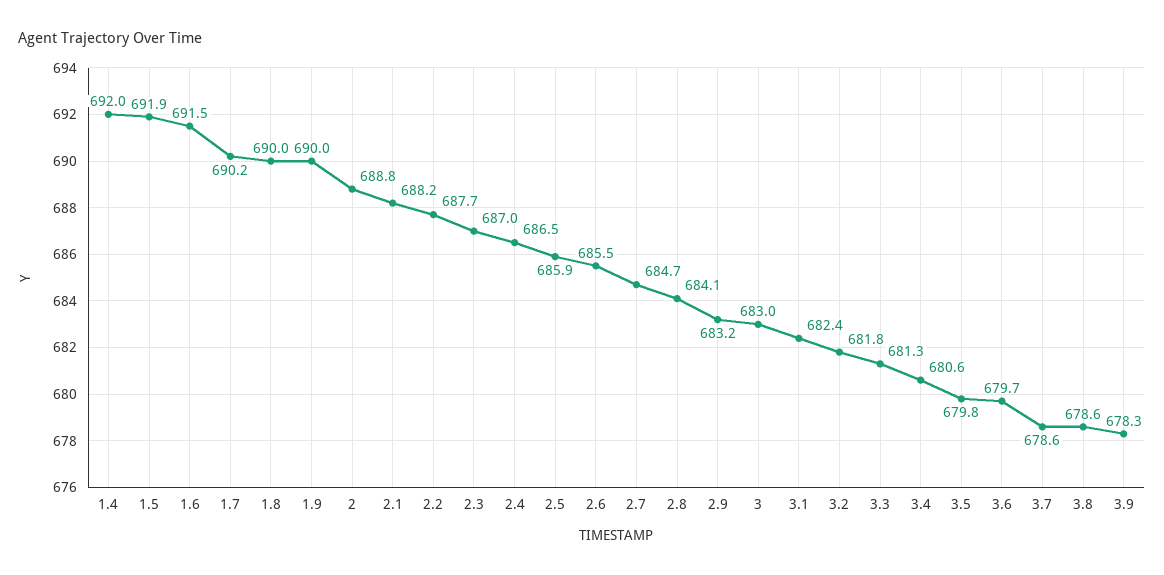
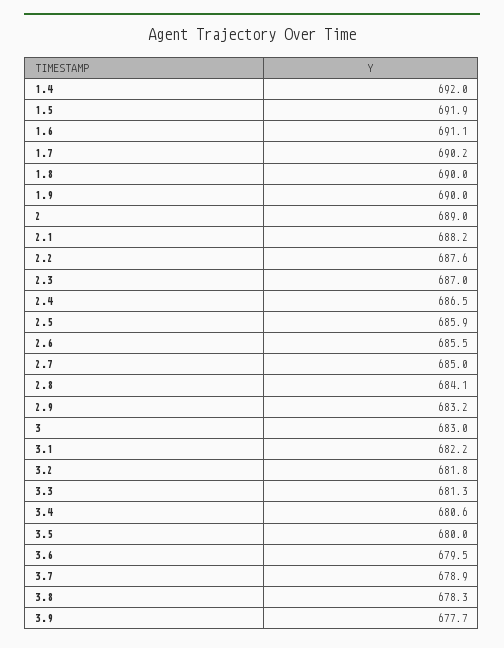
  {
    "1.4": 692,
    "1.5": 691.9,
-   "1.6": 691.5,
+   "1.6": 691.1,
    "1.7": 690.2,
    "1.8": 690,
    "1.9": 690,
-   "2": 688.8,
+   "2": 689,
    "2.1": 688.2,
-   "2.2": 687.7,
+   "2.2": 687.6,
    "2.3": 687,
    "2.4": 686.5,
    "2.5": 685.9,
    "2.6": 685.5,
-   "2.7": 684.7,
+   "2.7": 685,
    "2.8": 684.1,
    "2.9": 683.2,
    "3": 683,
-   "3.1": 682.4,
+   "3.1": 682.2,
    "3.2": 681.8,
    "3.3": 681.3,
    "3.4": 680.6,
-   "3.5": 679.8,
+   "3.5": 680,
-   "3.6": 679.7,
+   "3.6": 679.5,
-   "3.7": 678.6,
+   "3.7": 678.9,
-   "3.8": 678.6,
+   "3.8": 678.3,
-   "3.9": 678.3
+   "3.9": 677.7
  }

